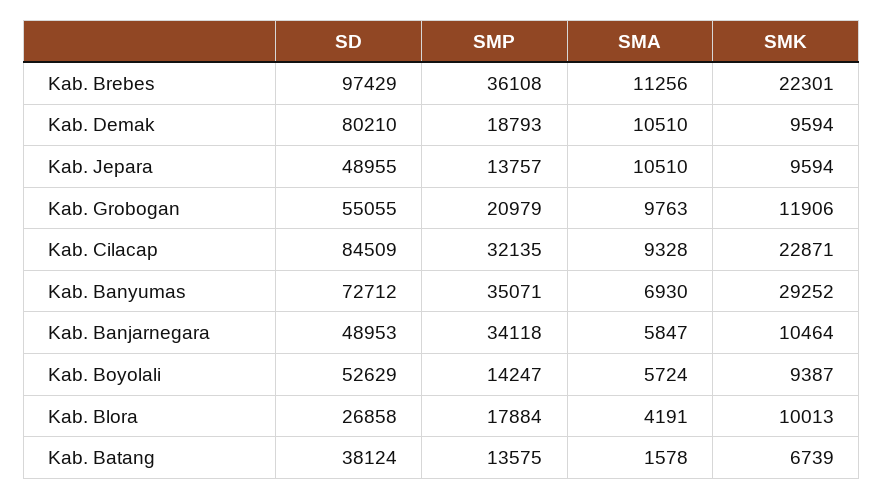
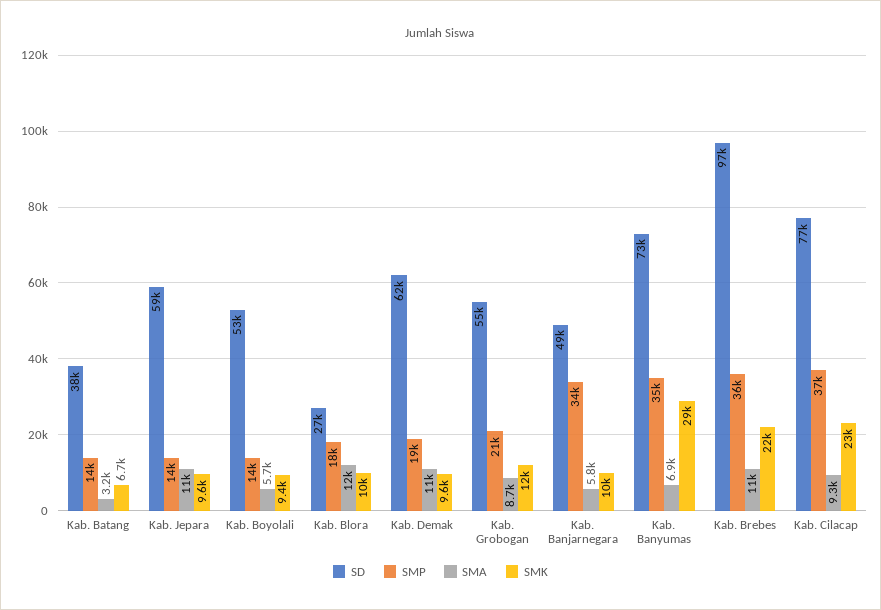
  {
    "SD": {
      "Kab. Brebes": 97429,
-     "Kab. Demak": 80210,
+     "Kab. Demak": 62000,
-     "Kab. Jepara": 48955,
+     "Kab. Jepara": 59000,
      "Kab. Grobogan": 55055,
-     "Kab. Cilacap": 84509,
+     "Kab. Cilacap": 77000,
      "Kab. Banyumas": 72712,
      "Kab. Banjarnegara": 48953,
      "Kab. Boyolali": 52629,
      "Kab. Blora": 26858,
      "Kab. Batang": 38124
    },
    "SMP": {
      "Kab. Brebes": 36108,
      "Kab. Demak": 18793,
      "Kab. Jepara": 13757,
      "Kab. Grobogan": 20979,
-     "Kab. Cilacap": 32135,
+     "Kab. Cilacap": 37000,
      "Kab. Banyumas": 35071,
      "Kab. Banjarnegara": 34118,
      "Kab. Boyolali": 14247,
      "Kab. Blora": 17884,
      "Kab. Batang": 13575
    },
    "SMA": {
      "Kab. Brebes": 11256,
      "Kab. Demak": 10510,
      "Kab. Jepara": 10510,
-     "Kab. Grobogan": 9763,
+     "Kab. Grobogan": 8700,
      "Kab. Cilacap": 9328,
      "Kab. Banyumas": 6930,
      "Kab. Banjarnegara": 5847,
      "Kab. Boyolali": 5724,
-     "Kab. Blora": 4191,
+     "Kab. Blora": 12000,
-     "Kab. Batang": 1578
+     "Kab. Batang": 3200
    },
    "SMK": {
      "Kab. Brebes": 22301,
      "Kab. Demak": 9594,
      "Kab. Jepara": 9594,
      "Kab. Grobogan": 11906,
      "Kab. Cilacap": 22871,
      "Kab. Banyumas": 29252,
      "Kab. Banjarnegara": 10464,
      "Kab. Boyolali": 9387,
      "Kab. Blora": 10013,
      "Kab. Batang": 6739
    }
  }

